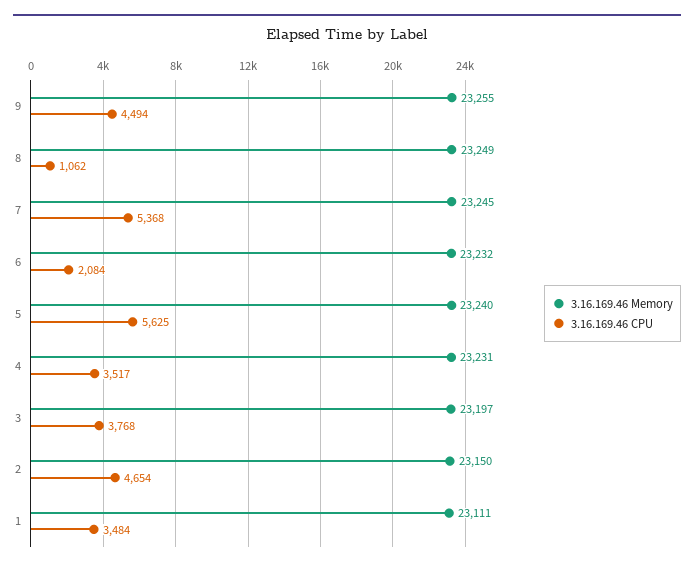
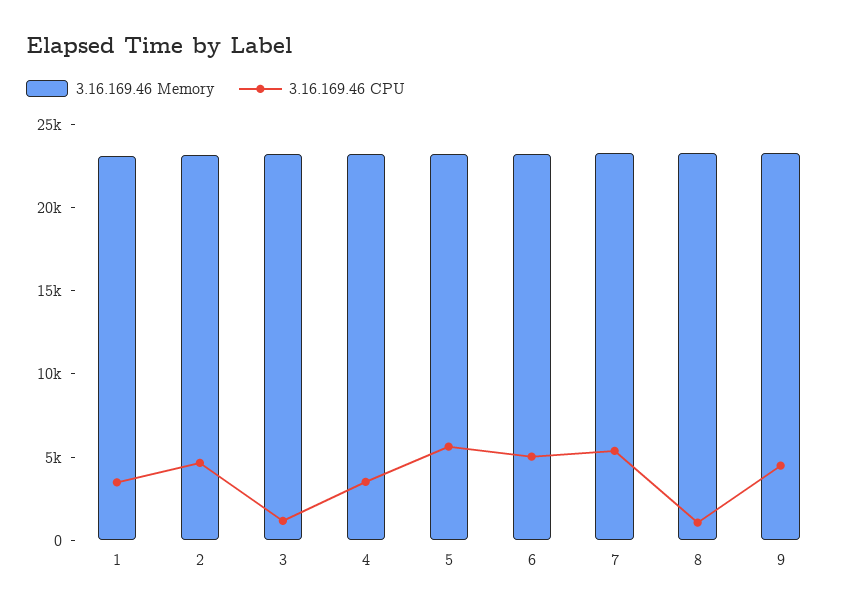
  {
    "3.16.169.46 Memory": {
      "9": 23255,
      "8": 23249,
      "7": 23245,
      "6": 23232,
      "5": 23240,
      "4": 23231,
      "3": 23197,
      "2": 23150,
      "1": 23111
    },
    "3.16.169.46 CPU": {
      "9": 4494,
      "8": 1062,
      "7": 5368,
-     "6": 2084,
+     "6": 5000,
      "5": 5625,
      "4": 3517,
-     "3": 3768,
+     "3": 1000,
      "2": 4654,
      "1": 3484
    }
  }

